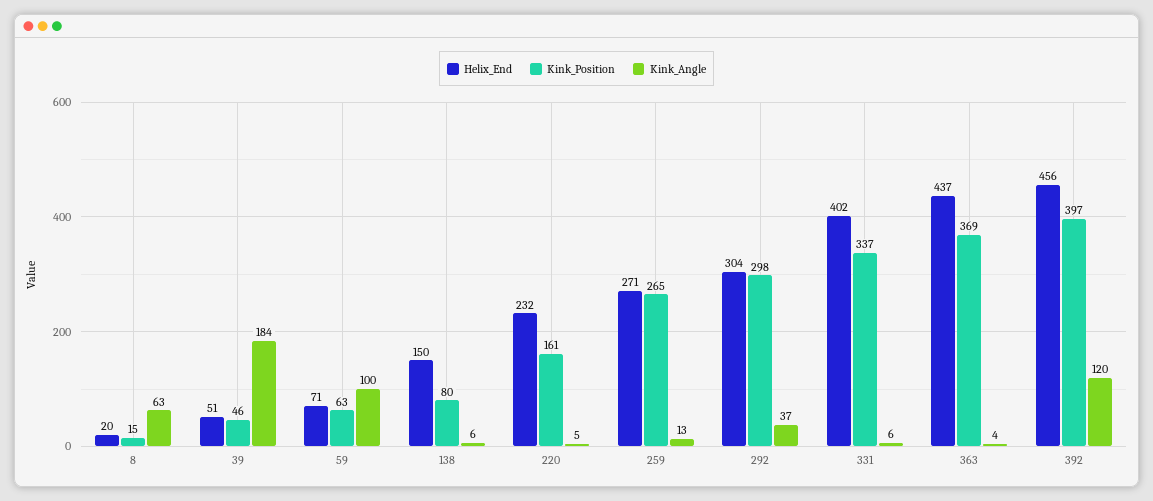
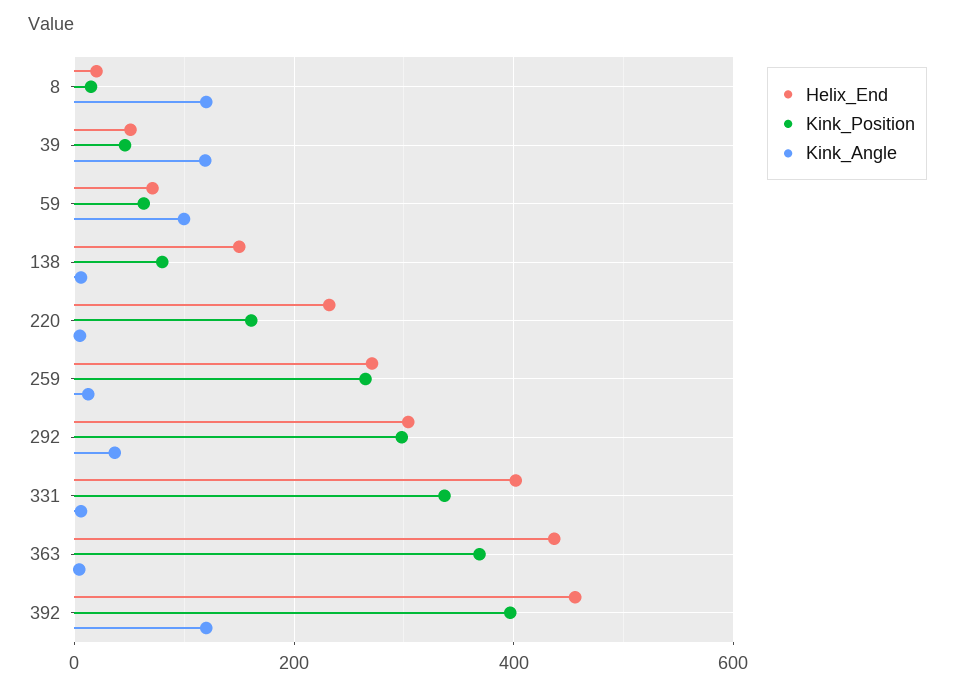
  {
    "Helix_End": {
      "8": 20,
      "39": 51,
      "59": 71,
      "138": 150,
      "220": 232,
      "259": 271,
      "292": 304,
      "331": 402,
      "363": 437,
      "392": 456
    },
    "Kink_Position": {
      "8": 15,
      "39": 46,
      "59": 63,
      "138": 80,
      "220": 161,
      "259": 265,
      "292": 298,
      "331": 337,
      "363": 369,
      "392": 397
    },
    "Kink_Angle": {
-     "8": 63,
+     "8": 120,
-     "39": 184,
+     "39": 120,
      "59": 100,
      "138": 6,
      "220": 5,
      "259": 13,
      "292": 37,
      "331": 6,
      "363": 4,
      "392": 120
    }
  }

